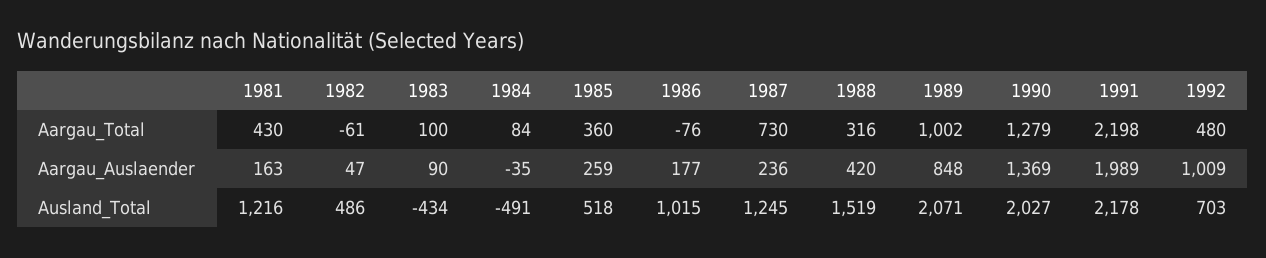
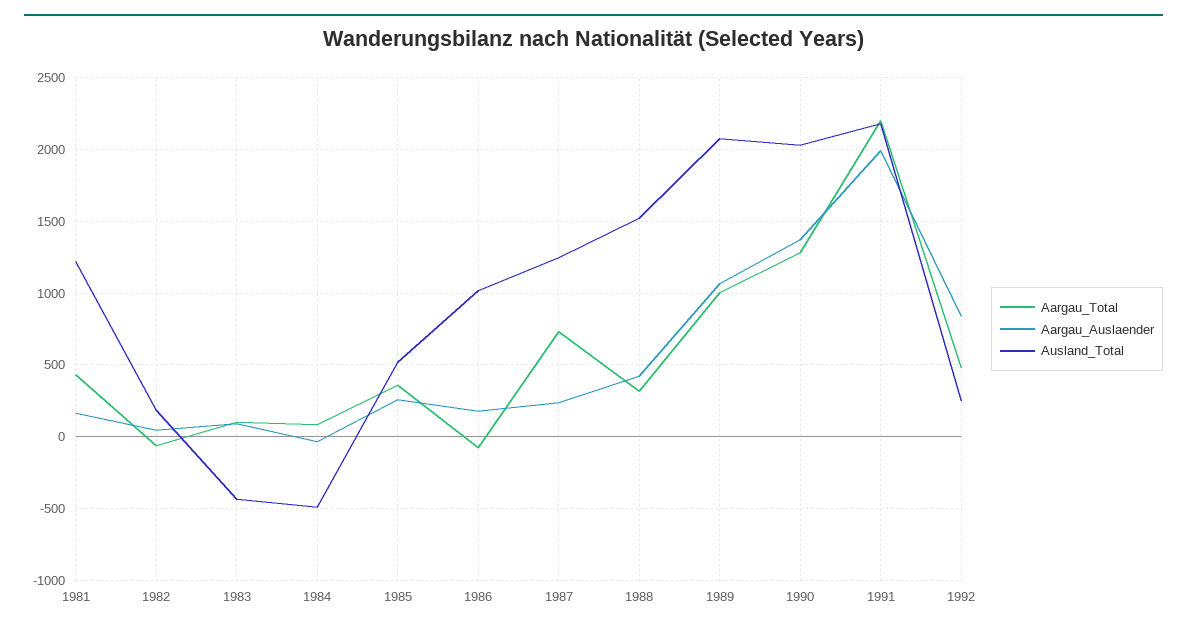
  {
    "Aargau_Total": {
      "1981": 430,
      "1982": -61,
      "1983": 100,
      "1984": 84,
      "1985": 360,
      "1986": -76,
      "1987": 730,
      "1988": 316,
      "1989": 1002,
      "1990": 1279,
      "1991": 2198,
      "1992": 480
    },
    "Aargau_Auslaender": {
      "1981": 163,
      "1982": 47,
      "1983": 90,
      "1984": -35,
      "1985": 259,
      "1986": 177,
      "1987": 236,
      "1988": 420,
-     "1989": 848,
+     "1989": 1050,
      "1990": 1369,
      "1991": 1989,
-     "1992": 1009
+     "1992": 850
    },
    "Ausland_Total": {
      "1981": 1216,
-     "1982": 486,
+     "1982": 200,
      "1983": -434,
      "1984": -491,
      "1985": 518,
      "1986": 1015,
      "1987": 1245,
      "1988": 1519,
      "1989": 2071,
      "1990": 2027,
      "1991": 2178,
-     "1992": 703
+     "1992": 250
    }
  }

